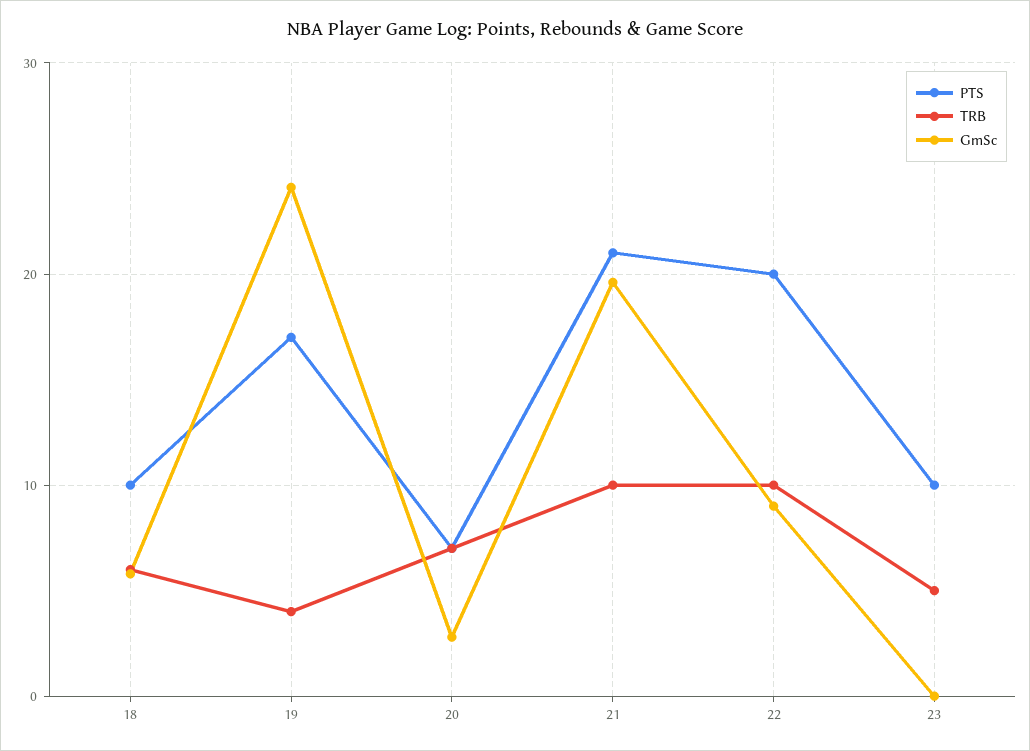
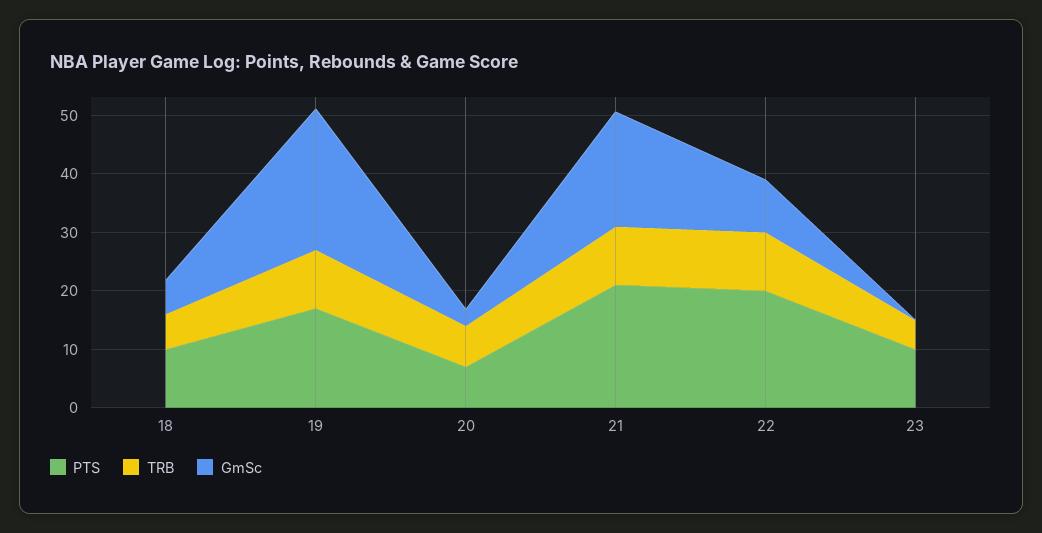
  {
    "PTS": {
      "18": 10,
      "19": 17,
      "20": 7,
      "21": 21,
      "22": 20,
      "23": 10
    },
    "TRB": {
      "18": 6,
-     "19": 4,
+     "19": 10,
      "20": 7,
      "21": 10,
      "22": 10,
      "23": 5
    },
    "GmSc": {
      "18": 6,
      "19": 24,
      "20": 3,
      "21": 20,
      "22": 9,
      "23": 0
    }
  }

